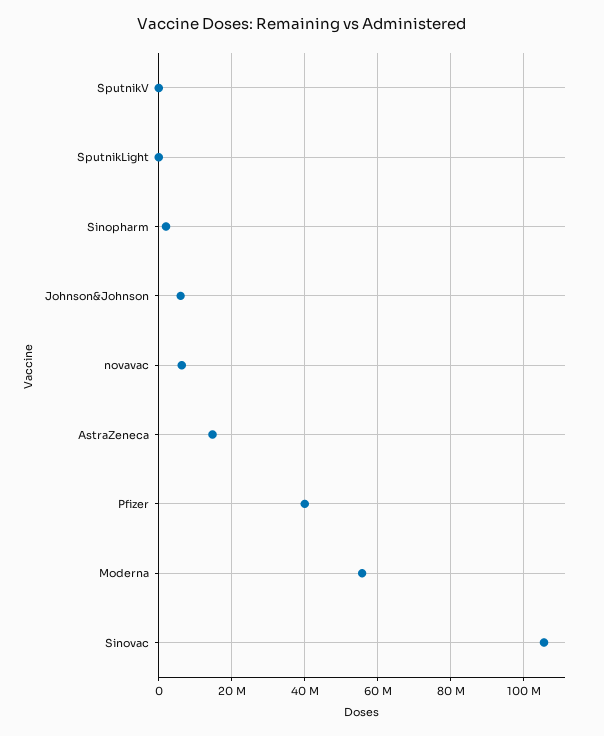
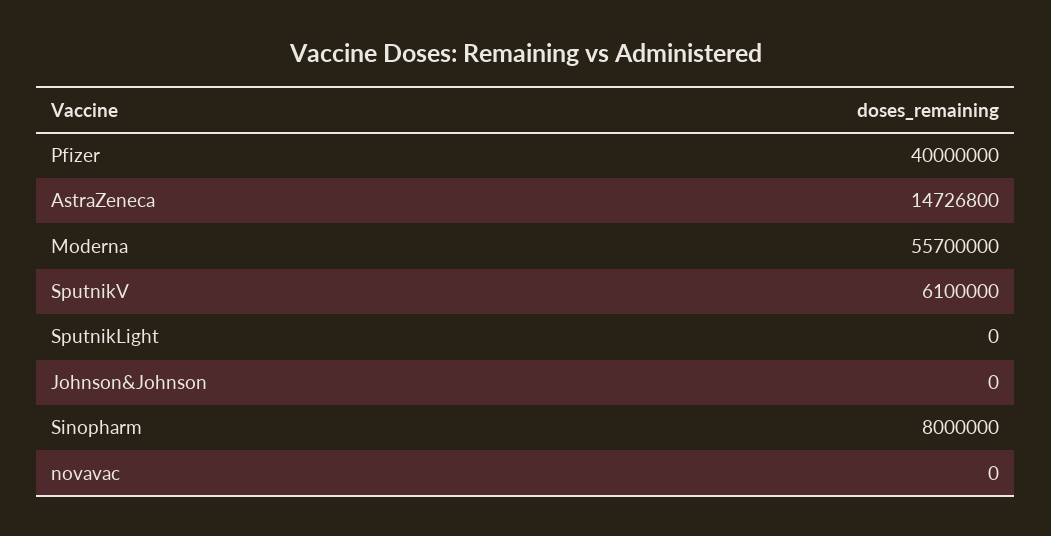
  {
-   "SputnikV": 0,
+   "SputnikV": 6100000,
    "SputnikLight": 0,
-   "Sinopharm": 2000000,
+   "Sinopharm": 8000000,
-   "Johnson&Johnson": 6000000,
+   "Johnson&Johnson": 0,
-   "novavac": 6000000,
+   "novavac": 0,
    "AstraZeneca": 14726800,
    "Pfizer": 40000000,
-   "Moderna": 55700000,
+   "Moderna": 55700000
-   "Sinovac": 106000000
  }

